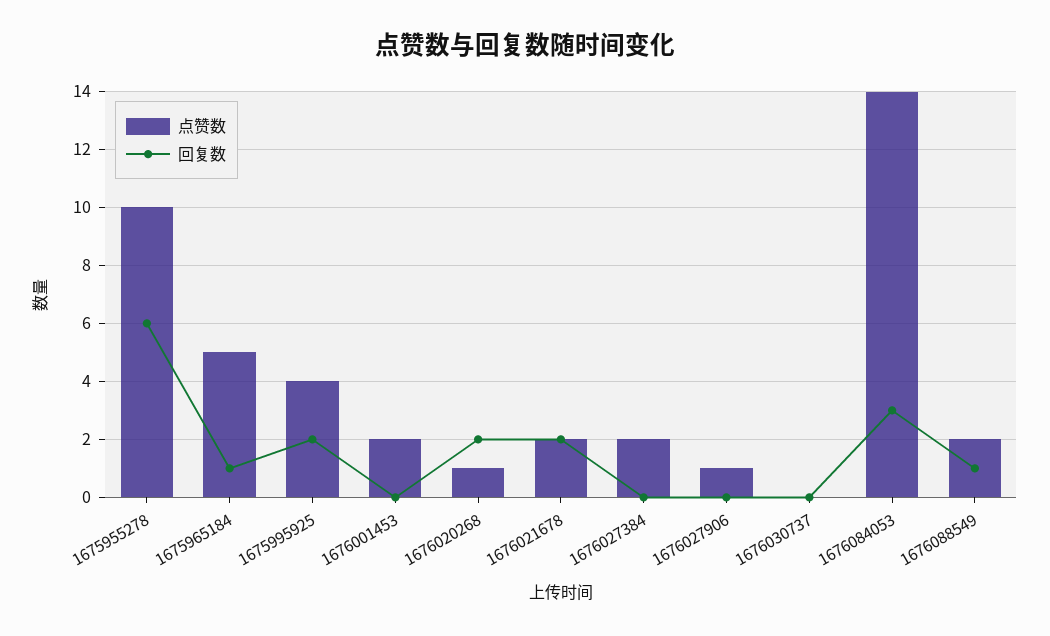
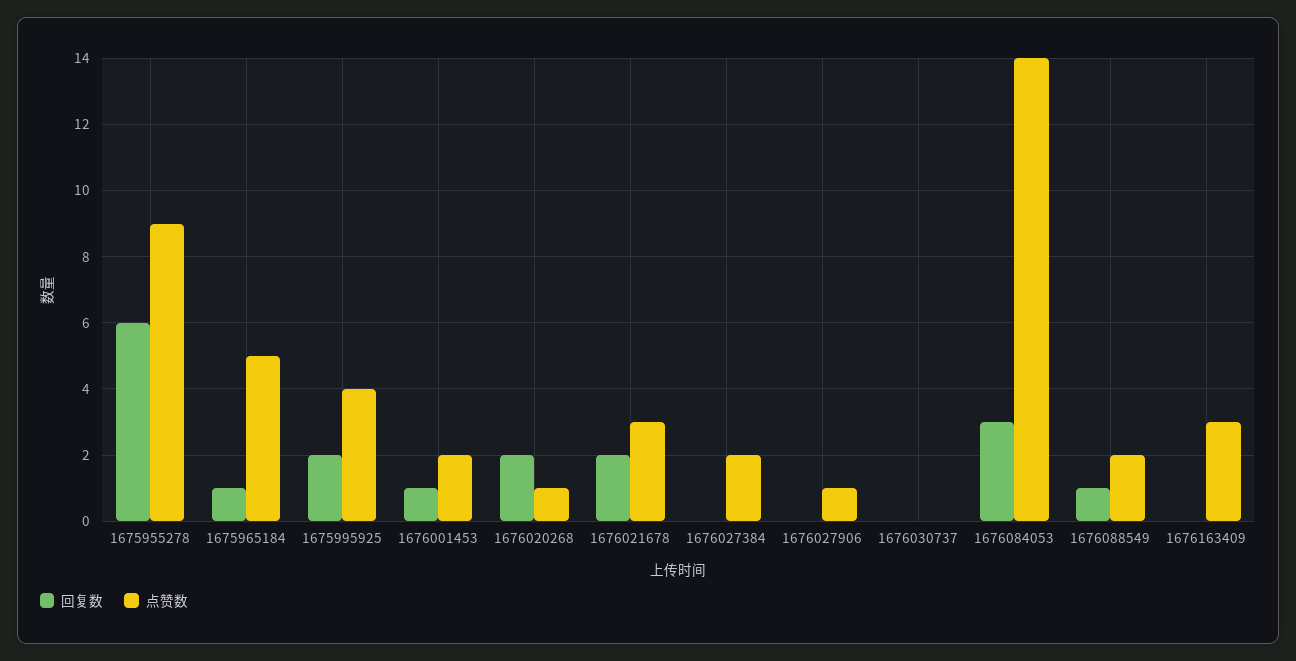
  {
    "点赞数": {
-     "1675955278": 10,
+     "1675955278": 9,
      "1675965184": 5,
      "1675995925": 4,
      "1676001453": 2,
      "1676020268": 1,
-     "1676021678": 2,
+     "1676021678": 3,
      "1676027384": 2,
      "1676027906": 1,
      "1676030737": 0,
      "1676084053": 14,
-     "1676088549": 2
+     "1676088549": 2,
+     "1676163409": 3
    },
    "回复数": {
      "1675955278": 6,
      "1675965184": 1,
      "1675995925": 2,
-     "1676001453": 0,
+     "1676001453": 1,
      "1676020268": 2,
      "1676021678": 2,
      "1676027384": 0,
      "1676027906": 0,
      "1676030737": 0,
      "1676084053": 3,
-     "1676088549": 1
+     "1676088549": 1,
+     "1676163409": 0
    }
  }

